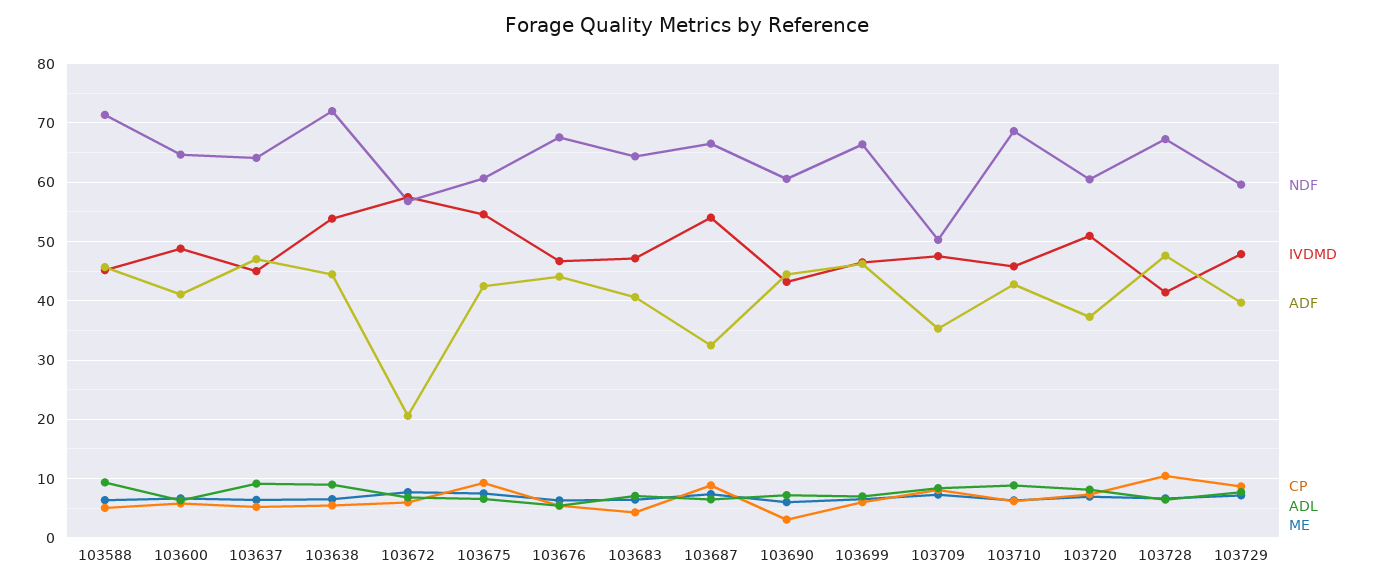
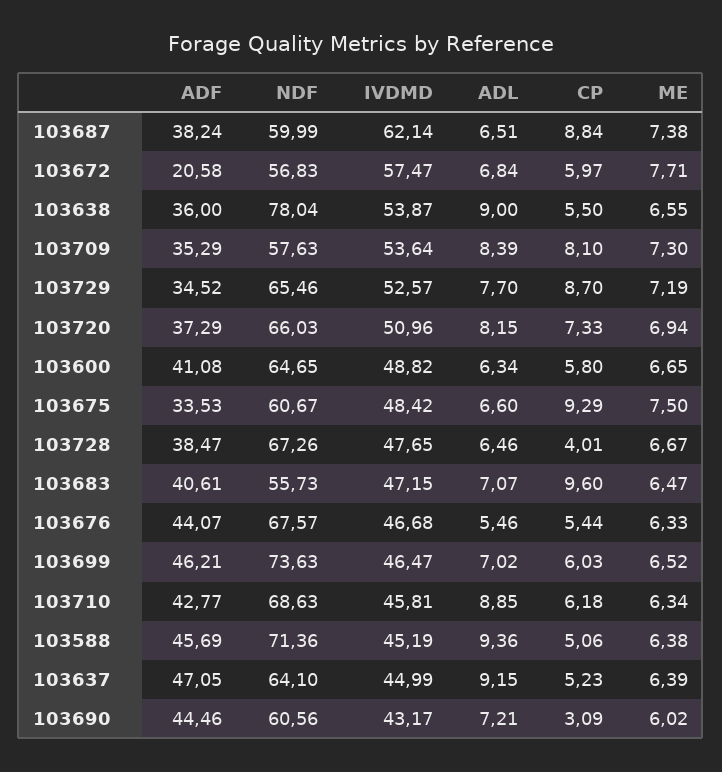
  {
    "NDF": {
      "103588": 71.36,
      "103600": 64.65,
      "103637": 64.1,
-     "103638": 72,
+     "103638": 78.04,
      "103672": 56.83,
      "103675": 60.67,
      "103676": 67.57,
-     "103683": 64,
+     "103683": 55.73,
-     "103687": 66,
+     "103687": 59.99,
      "103690": 60.56,
-     "103699": 66,
+     "103699": 73.63,
-     "103709": 50,
+     "103709": 57.63,
      "103710": 68.63,
-     "103720": 60,
+     "103720": 66.03,
      "103728": 67.26,
-     "103729": 60
+     "103729": 65.46
    },
    "IVDMD": {
      "103588": 45.19,
      "103600": 48.82,
      "103637": 44.99,
      "103638": 53.87,
      "103672": 57.47,
-     "103675": 54,
+     "103675": 48.42,
      "103676": 46.68,
      "103683": 47.15,
-     "103687": 54,
+     "103687": 62.14,
      "103690": 43.17,
      "103699": 46.47,
-     "103709": 48,
+     "103709": 53.64,
      "103710": 45.81,
      "103720": 50.96,
-     "103728": 42,
+     "103728": 47.65,
-     "103729": 48
+     "103729": 52.57
    },
    "ADF": {
      "103588": 45.69,
      "103600": 41.08,
      "103637": 47.05,
-     "103638": 44,
+     "103638": 36,
      "103672": 20.58,
-     "103675": 42,
+     "103675": 33.53,
      "103676": 44.07,
      "103683": 40.61,
-     "103687": 32,
+     "103687": 38.24,
      "103690": 44.46,
      "103699": 46.21,
      "103709": 35.29,
      "103710": 42.77,
      "103720": 37.29,
-     "103728": 48,
+     "103728": 38.47,
-     "103729": 40
+     "103729": 34.52
    },
    "CP": {
      "103588": 5.06,
      "103600": 5.8,
      "103637": 5.23,
      "103638": 5.5,
      "103672": 5.97,
      "103675": 9.29,
      "103676": 5.44,
-     "103683": 4,
+     "103683": 9.6,
      "103687": 8.84,
      "103690": 3.09,
      "103699": 6.03,
      "103709": 8.1,
      "103710": 6.18,
      "103720": 7.33,
-     "103728": 10,
+     "103728": 4.01,
      "103729": 8.7
    },
    "ADL": {
      "103588": 9.36,
      "103600": 6.34,
      "103637": 9.15,
      "103638": 9,
      "103672": 6.84,
      "103675": 6.6,
      "103676": 5.46,
      "103683": 7.07,
      "103687": 6.51,
      "103690": 7.21,
      "103699": 7.02,
      "103709": 8.39,
      "103710": 8.85,
      "103720": 8.15,
      "103728": 6.46,
      "103729": 7.7
    },
    "ME": {
      "103588": 6.38,
      "103600": 6.65,
      "103637": 6.39,
      "103638": 6.55,
      "103672": 7.71,
      "103675": 7.5,
      "103676": 6.33,
      "103683": 6.47,
      "103687": 7.38,
      "103690": 6.02,
      "103699": 6.52,
      "103709": 7.3,
      "103710": 6.34,
      "103720": 6.94,
      "103728": 6.67,
      "103729": 7.19
    }
  }

